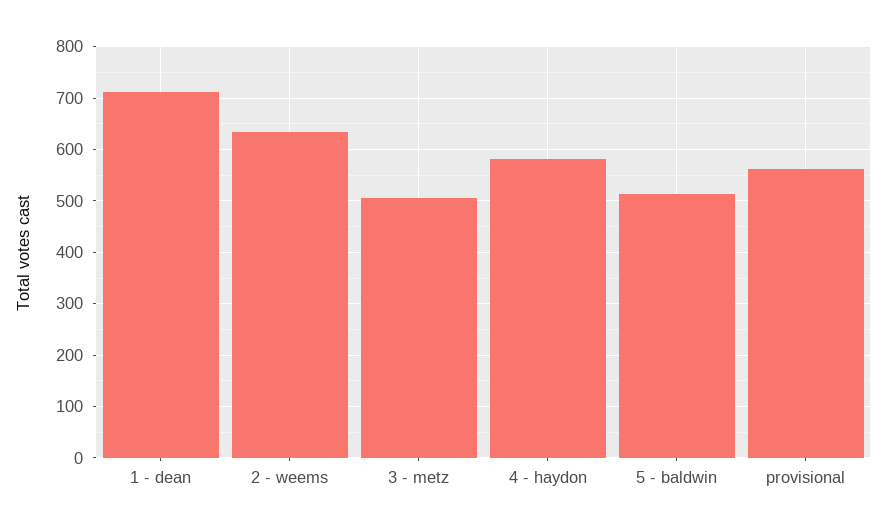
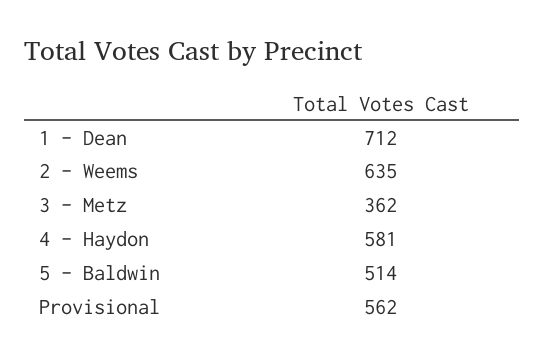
  {
    "1 - dean": 712,
    "2 - weems": 635,
-   "3 - metz": 500,
+   "3 - metz": 362,
    "4 - haydon": 581,
    "5 - baldwin": 514,
    "provisional": 562
  }

